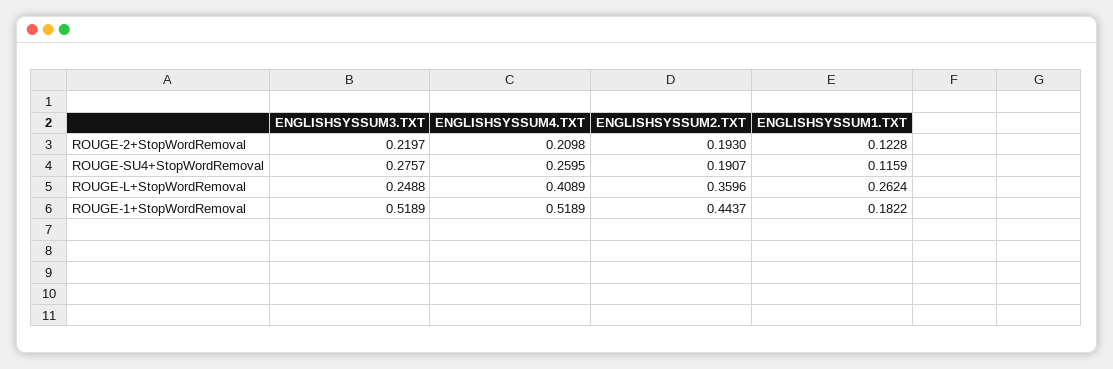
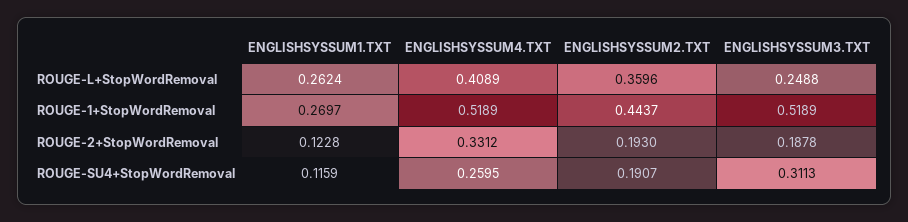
  {
    "ENGLISHSYSSUM3.TXT": {
-     "ROUGE-2+StopWordRemoval": 0.2197,
+     "ROUGE-2+StopWordRemoval": 0.1878,
-     "ROUGE-SU4+StopWordRemoval": 0.2757,
+     "ROUGE-SU4+StopWordRemoval": 0.3113,
      "ROUGE-L+StopWordRemoval": 0.2488,
      "ROUGE-1+StopWordRemoval": 0.5189
    },
    "ENGLISHSYSSUM4.TXT": {
-     "ROUGE-2+StopWordRemoval": 0.2098,
+     "ROUGE-2+StopWordRemoval": 0.3312,
      "ROUGE-SU4+StopWordRemoval": 0.2595,
      "ROUGE-L+StopWordRemoval": 0.4089,
      "ROUGE-1+StopWordRemoval": 0.5189
    },
    "ENGLISHSYSSUM2.TXT": {
      "ROUGE-2+StopWordRemoval": 0.193,
      "ROUGE-SU4+StopWordRemoval": 0.1907,
      "ROUGE-L+StopWordRemoval": 0.3596,
      "ROUGE-1+StopWordRemoval": 0.4437
    },
    "ENGLISHSYSSUM1.TXT": {
      "ROUGE-2+StopWordRemoval": 0.1228,
      "ROUGE-SU4+StopWordRemoval": 0.1159,
      "ROUGE-L+StopWordRemoval": 0.2624,
-     "ROUGE-1+StopWordRemoval": 0.1822
+     "ROUGE-1+StopWordRemoval": 0.2697
    }
  }

